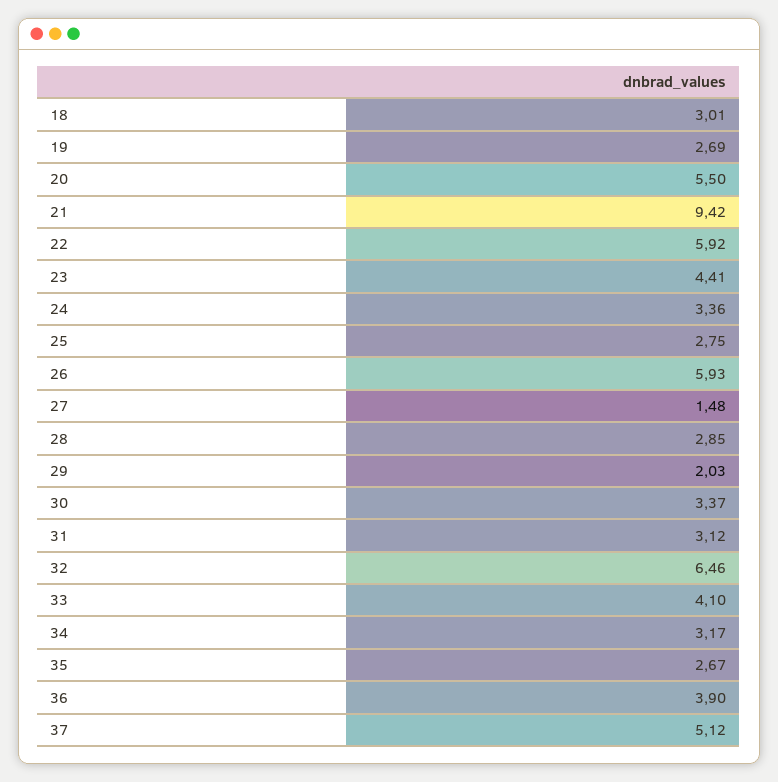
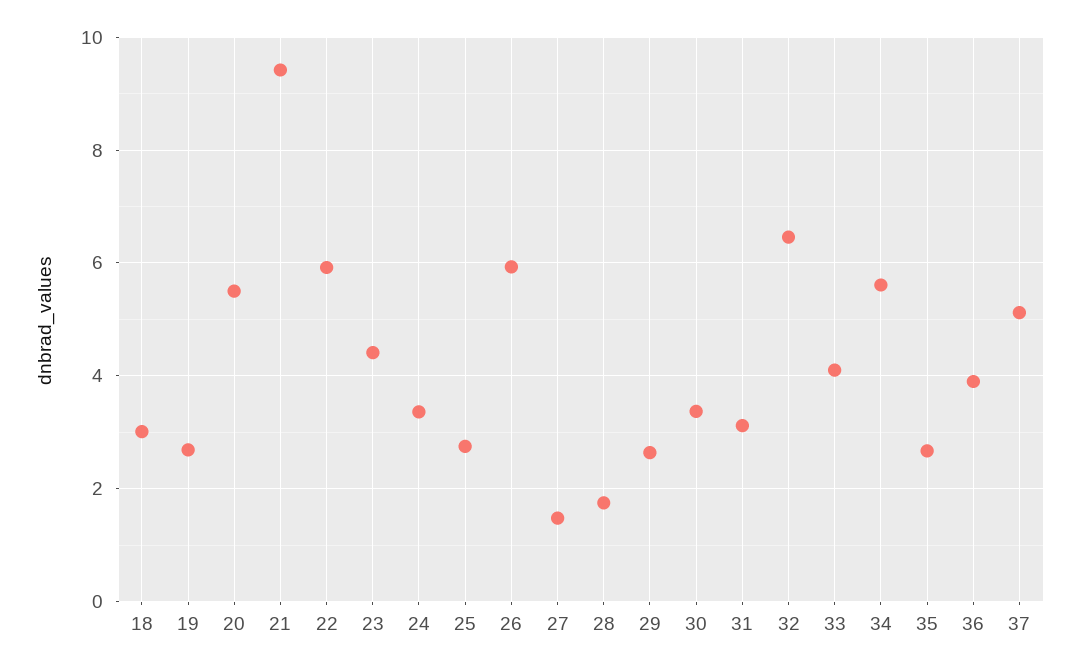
  {
    "18": 3.01,
    "19": 2.69,
    "20": 5.5,
    "21": 9.42,
    "22": 5.92,
    "23": 4.41,
    "24": 3.36,
    "25": 2.75,
    "26": 5.93,
    "27": 1.48,
-   "28": 2.85,
+   "28": 1.8,
-   "29": 2.03,
+   "29": 2.6,
    "30": 3.37,
    "31": 3.12,
    "32": 6.46,
    "33": 4.1,
-   "34": 3.17,
+   "34": 5.6,
    "35": 2.67,
    "36": 3.9,
    "37": 5.12
  }

